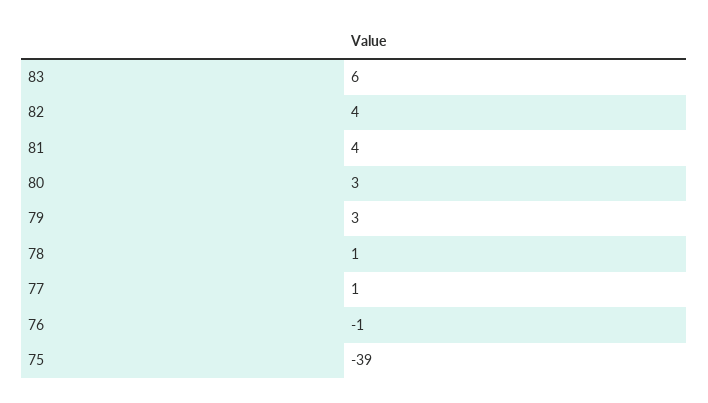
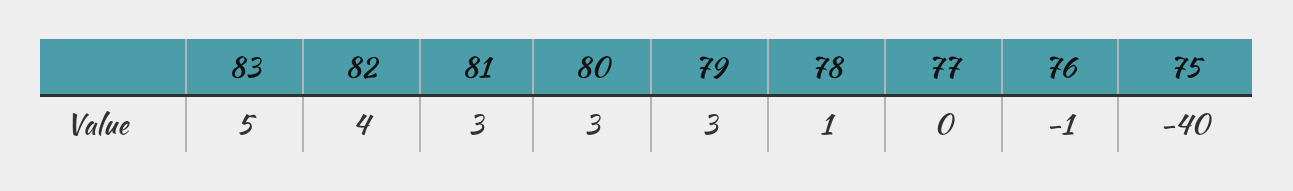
  {
-   "83": 6,
+   "83": 5,
    "82": 4,
-   "81": 4,
+   "81": 3,
    "80": 3,
    "79": 3,
    "78": 1,
-   "77": 1,
+   "77": 0,
    "76": -1,
-   "75": -39
+   "75": -40
  }

